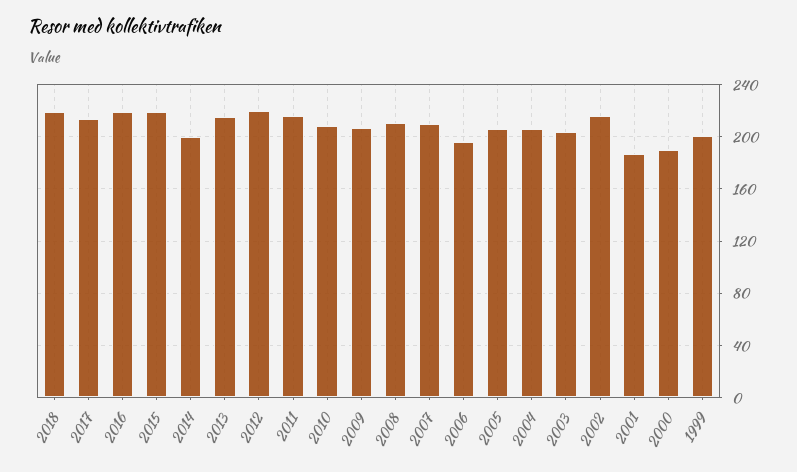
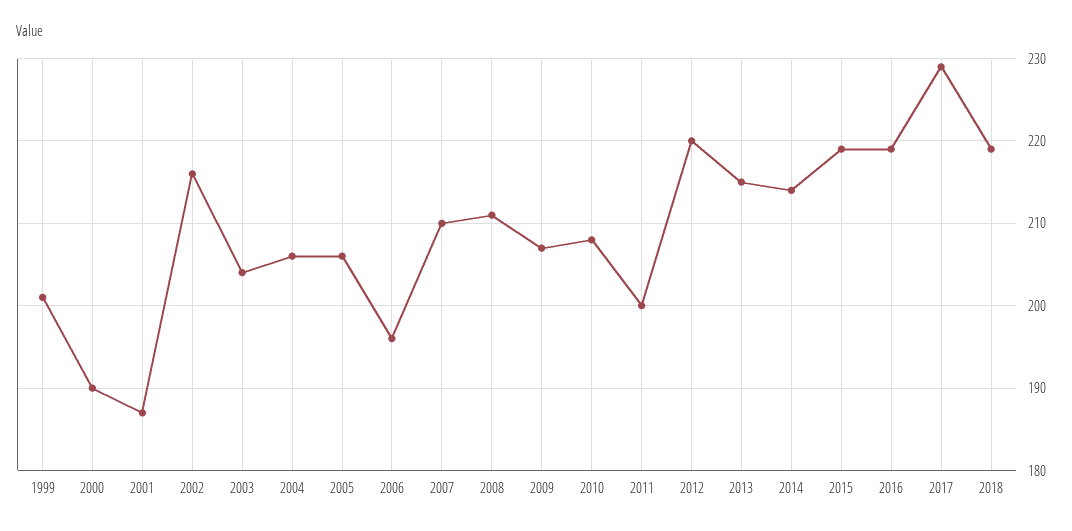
  {
    "2018": 219,
-   "2017": 215,
+   "2017": 229,
    "2016": 219,
    "2015": 219,
-   "2014": 200,
+   "2014": 214,
    "2013": 215,
    "2012": 220,
-   "2011": 215,
+   "2011": 200,
    "2010": 208,
    "2009": 207,
    "2008": 211,
    "2007": 210,
    "2006": 196,
    "2005": 206,
    "2004": 206,
    "2003": 204,
    "2002": 216,
    "2001": 187,
    "2000": 190,
    "1999": 201
  }

